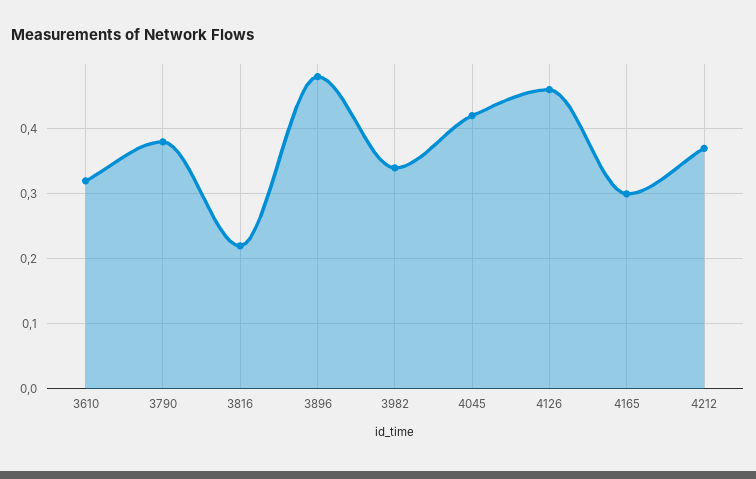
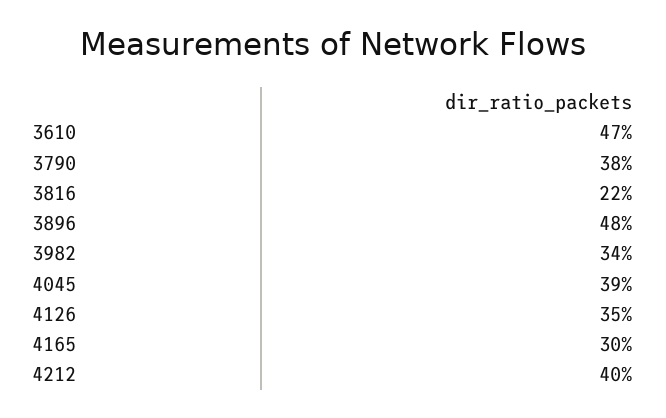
  {
-   "3610": 0.32,
+   "3610": 0.47,
    "3790": 0.38,
    "3816": 0.22,
    "3896": 0.48,
    "3982": 0.34,
-   "4045": 0.42,
+   "4045": 0.39,
-   "4126": 0.46,
+   "4126": 0.35,
    "4165": 0.3,
-   "4212": 0.37
+   "4212": 0.4
  }

